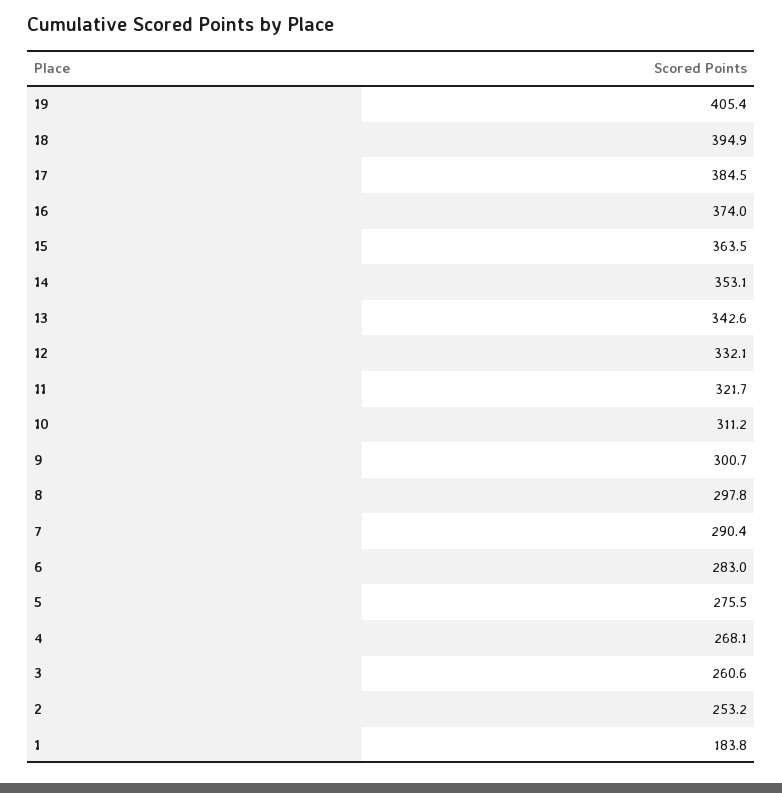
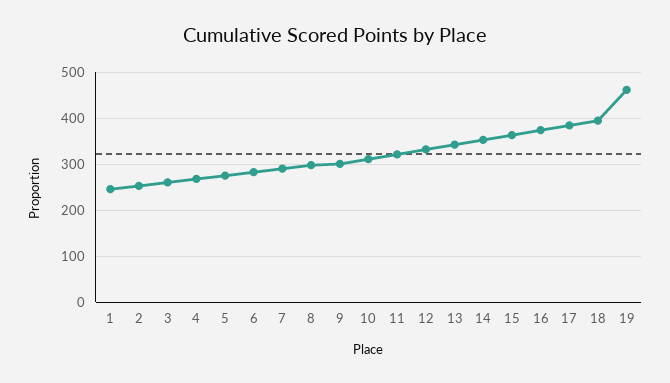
  {
-   "19": 405.4,
+   "19": 460,
    "18": 394.9,
    "17": 384.5,
    "16": 374,
    "15": 363.5,
    "14": 353.1,
    "13": 342.6,
    "12": 332.1,
    "11": 321.7,
    "10": 311.2,
    "9": 300.7,
    "8": 297.8,
    "7": 290.4,
    "6": 283,
    "5": 275.5,
    "4": 268.1,
    "3": 260.6,
    "2": 253.2,
-   "1": 183.8
+   "1": 240
  }

